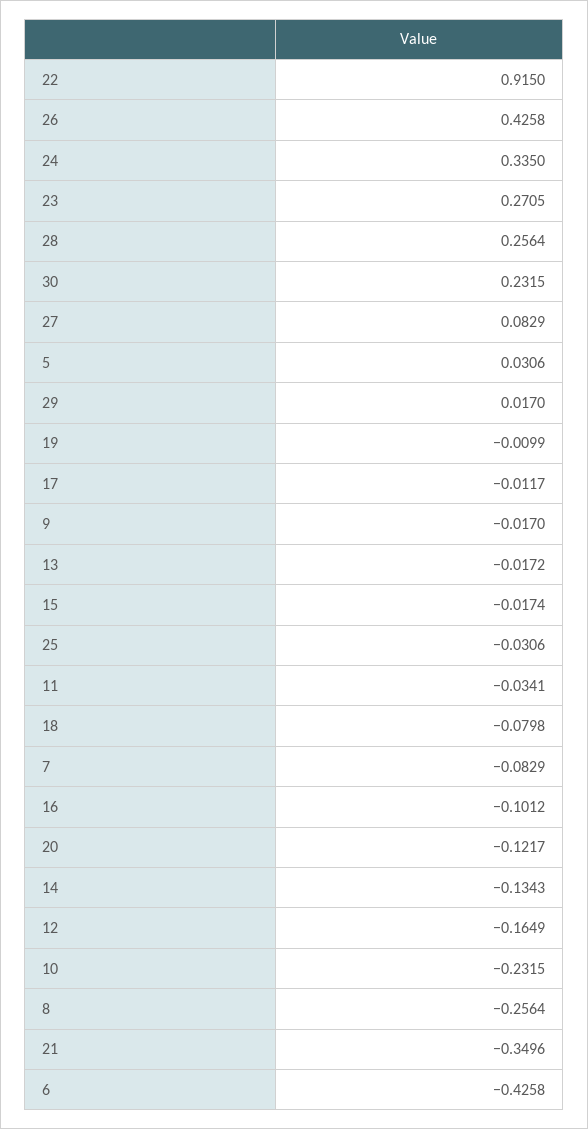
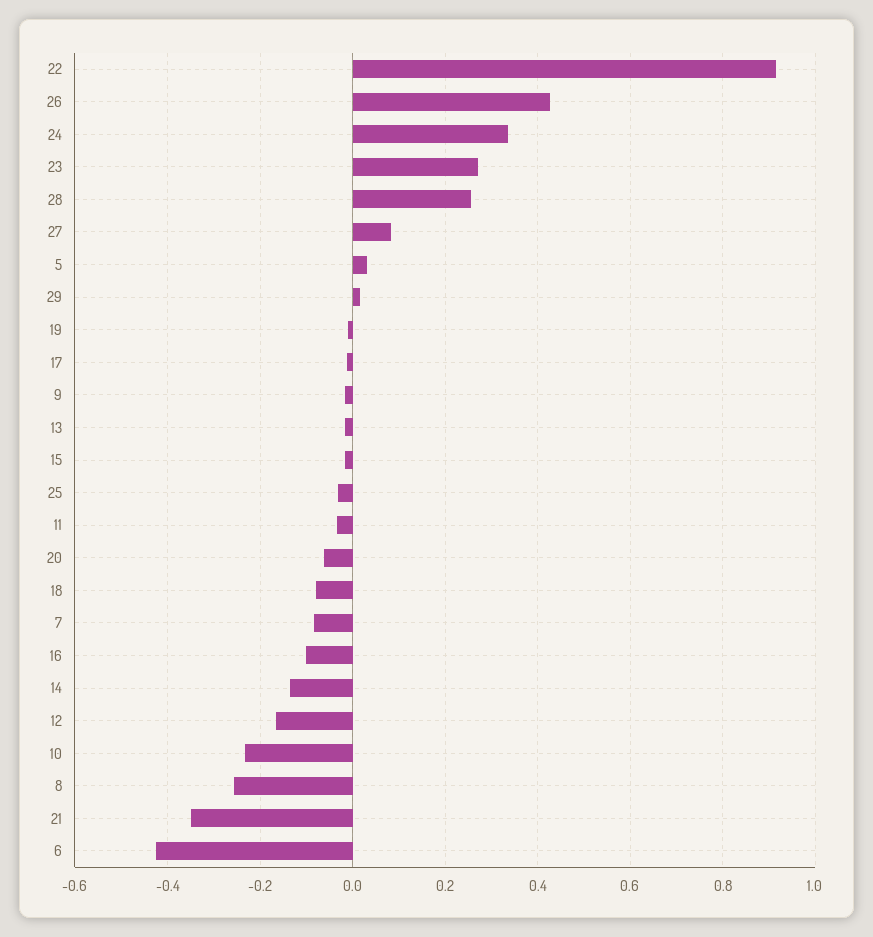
  {
    "22": 0.915,
    "26": 0.4258,
    "24": 0.335,
    "23": 0.2705,
    "28": 0.2564,
-   "30": 0.2315,
    "27": 0.0829,
    "5": 0.0306,
    "29": 0.017,
    "19": -0.0099,
    "17": -0.0117,
    "9": -0.017,
    "13": -0.0172,
    "15": -0.0174,
    "25": -0.0306,
    "11": -0.0341,
    "18": -0.0798,
    "7": -0.0829,
    "16": -0.1012,
-   "20": -0.1217,
+   "20": -0.06,
    "14": -0.1343,
    "12": -0.1649,
    "10": -0.2315,
    "8": -0.2564,
    "21": -0.3496,
    "6": -0.4258
  }

